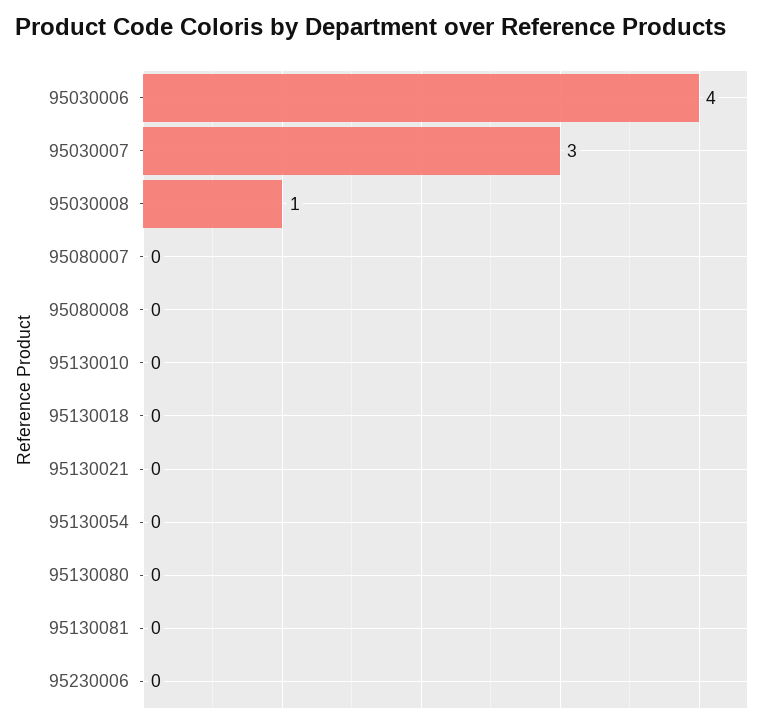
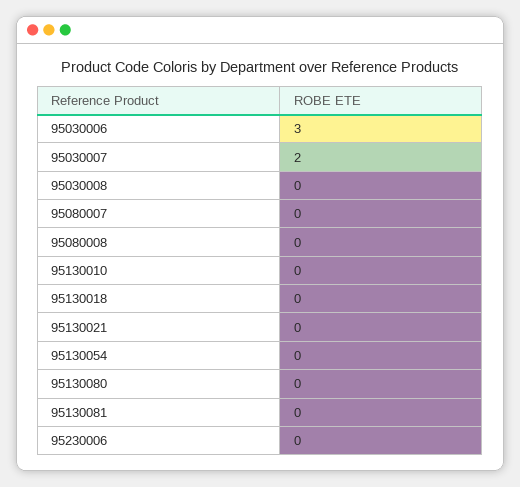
  {
-   "95030006": 4,
+   "95030006": 3,
-   "95030007": 3,
+   "95030007": 2,
-   "95030008": 1,
+   "95030008": 0,
    "95080007": 0,
    "95080008": 0,
    "95130010": 0,
    "95130018": 0,
    "95130021": 0,
    "95130054": 0,
    "95130080": 0,
    "95130081": 0,
    "95230006": 0
  }

